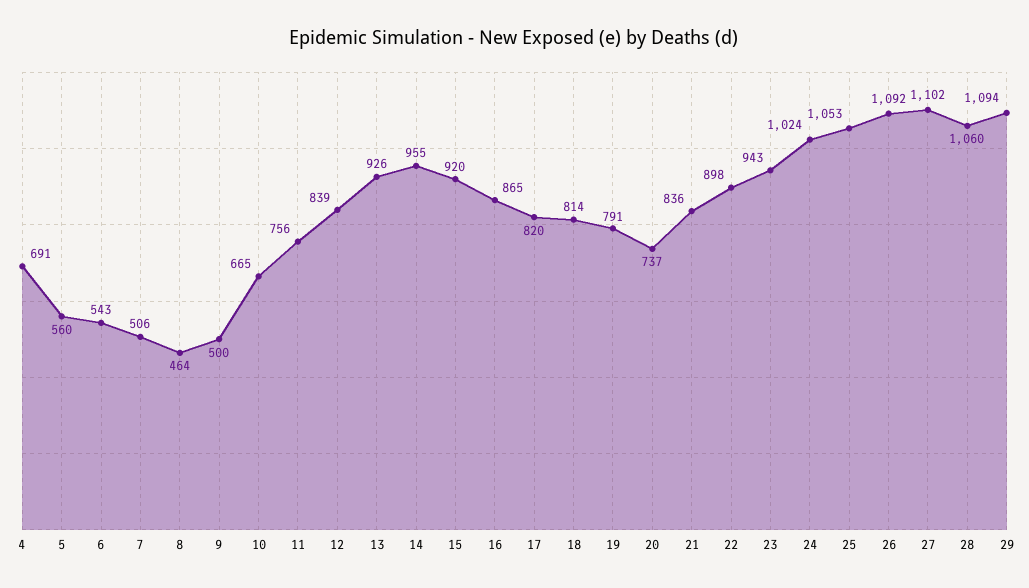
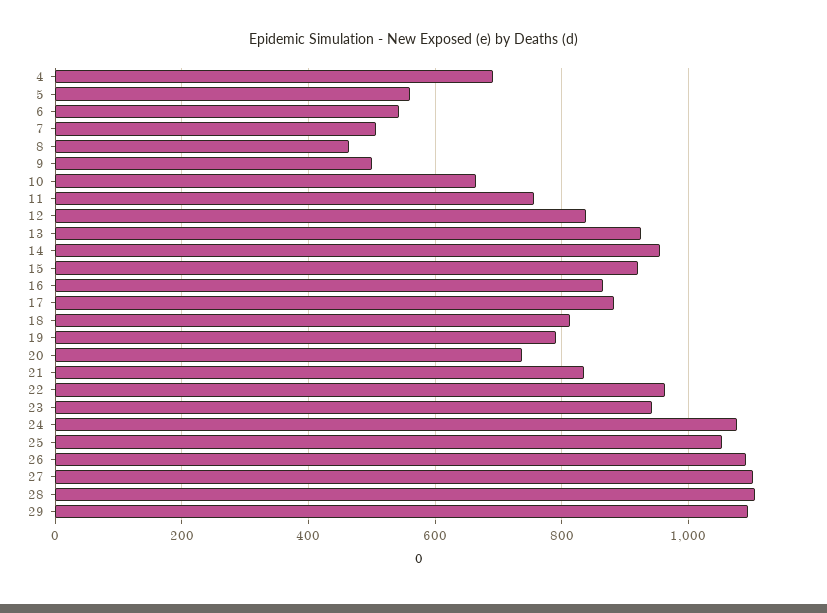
  {
    "4": 691,
    "5": 560,
    "6": 543,
    "7": 506,
    "8": 464,
    "9": 500,
    "10": 665,
    "11": 756,
    "12": 839,
    "13": 926,
    "14": 955,
    "15": 920,
    "16": 865,
-   "17": 820,
+   "17": 880,
    "18": 814,
    "19": 791,
    "20": 737,
    "21": 836,
-   "22": 898,
+   "22": 960,
    "23": 943,
-   "24": 1024,
+   "24": 1080,
    "25": 1053,
    "26": 1092,
    "27": 1102,
-   "28": 1060,
+   "28": 1100,
    "29": 1094
  }

